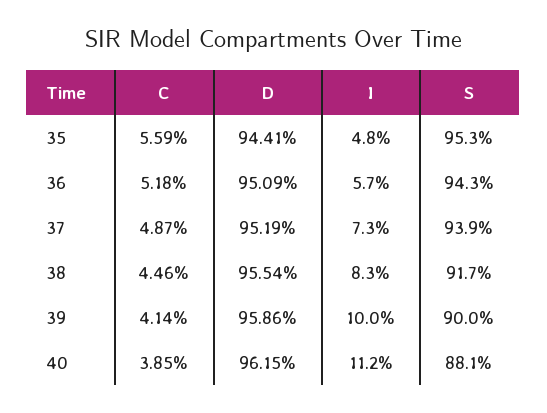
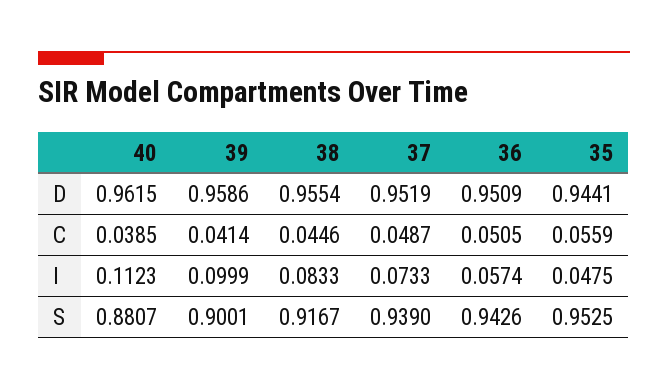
  {
    "C": {
      "35": 0.0559,
-     "36": 0.0518,
+     "36": 0.0505,
      "37": 0.0487,
      "38": 0.0446,
      "39": 0.0414,
      "40": 0.0385
    },
    "D": {
      "35": 0.9441,
      "36": 0.9509,
      "37": 0.9519,
      "38": 0.9554,
      "39": 0.9586,
      "40": 0.9615
    },
    "I": {
      "35": 0.0475,
      "36": 0.0574,
      "37": 0.0733,
      "38": 0.0833,
      "39": 0.0999,
      "40": 0.1123
    },
    "S": {
      "35": 0.9525,
      "36": 0.9426,
      "37": 0.939,
      "38": 0.9167,
      "39": 0.9001,
      "40": 0.8807
    }
  }

